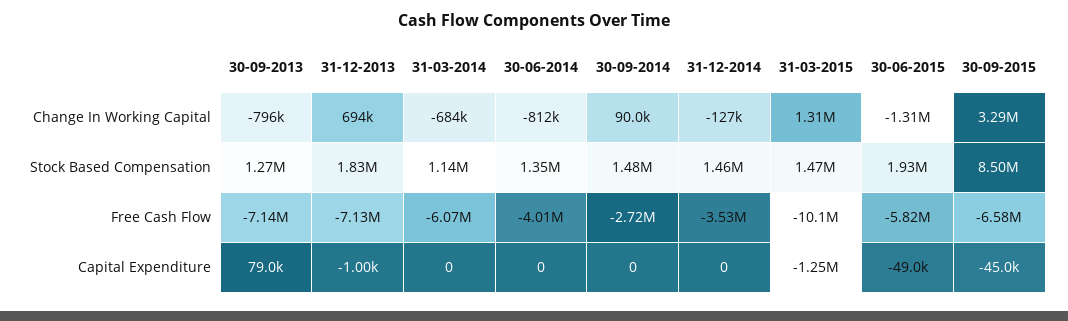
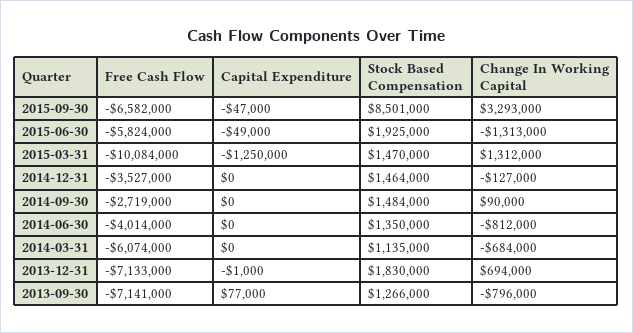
  {
    "30-09-2013": {
      "Change In Working Capital": -796000,
      "Stock Based Compensation": 1266000,
      "Free Cash Flow": -7141000,
-     "Capital Expenditure": 79000
+     "Capital Expenditure": 77000
    },
    "31-12-2013": {
      "Change In Working Capital": 694000,
      "Stock Based Compensation": 1830000,
      "Free Cash Flow": -7133000,
      "Capital Expenditure": -1000
    },
    "31-03-2014": {
      "Change In Working Capital": -684000,
      "Stock Based Compensation": 1135000,
      "Free Cash Flow": -6074000,
      "Capital Expenditure": 0
    },
    "30-06-2014": {
      "Change In Working Capital": -812000,
      "Stock Based Compensation": 1350000,
      "Free Cash Flow": -4014000,
      "Capital Expenditure": 0
    },
    "30-09-2014": {
      "Change In Working Capital": 90000,
      "Stock Based Compensation": 1484000,
      "Free Cash Flow": -2719000,
      "Capital Expenditure": 0
    },
    "31-12-2014": {
      "Change In Working Capital": -127000,
      "Stock Based Compensation": 1464000,
      "Free Cash Flow": -3527000,
      "Capital Expenditure": 0
    },
    "31-03-2015": {
      "Change In Working Capital": 1312000,
      "Stock Based Compensation": 1470000,
      "Free Cash Flow": -10084000,
      "Capital Expenditure": -1250000
    },
    "30-06-2015": {
      "Change In Working Capital": -1313000,
      "Stock Based Compensation": 1925000,
      "Free Cash Flow": -5824000,
      "Capital Expenditure": -49000
    },
    "30-09-2015": {
      "Change In Working Capital": 3293000,
      "Stock Based Compensation": 8501000,
      "Free Cash Flow": -6582000,
-     "Capital Expenditure": -45000
+     "Capital Expenditure": -47000
    }
  }

